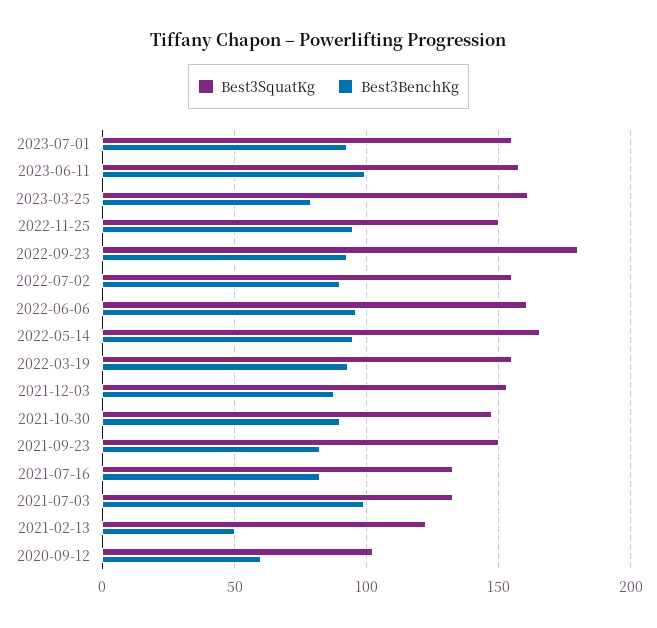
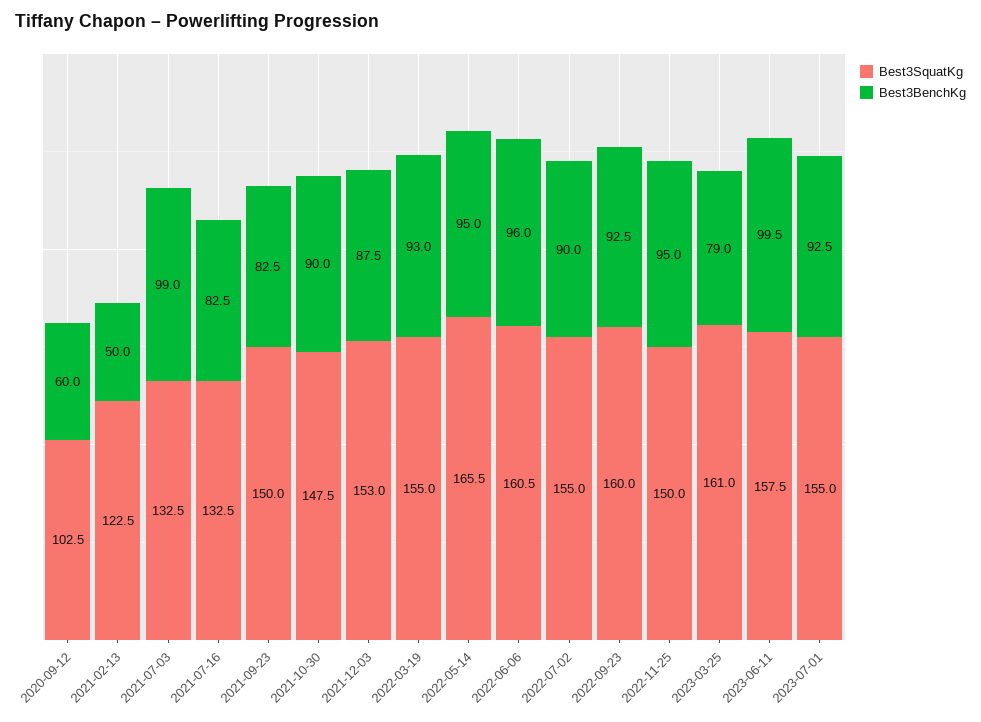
  {
    "Best3SquatKg": {
      "2023-07-01": 155,
      "2023-06-11": 157.5,
      "2023-03-25": 161,
      "2022-11-25": 150,
-     "2022-09-23": 180,
+     "2022-09-23": 160,
      "2022-07-02": 155,
      "2022-06-06": 160.5,
      "2022-05-14": 165.5,
      "2022-03-19": 155,
      "2021-12-03": 153,
      "2021-10-30": 147.5,
      "2021-09-23": 150,
      "2021-07-16": 132.5,
      "2021-07-03": 132.5,
      "2021-02-13": 122.5,
      "2020-09-12": 102.5
    },
    "Best3BenchKg": {
      "2023-07-01": 92.5,
      "2023-06-11": 99.5,
      "2023-03-25": 79,
      "2022-11-25": 95,
      "2022-09-23": 92.5,
      "2022-07-02": 90,
      "2022-06-06": 96,
      "2022-05-14": 95,
      "2022-03-19": 93,
      "2021-12-03": 87.5,
      "2021-10-30": 90,
      "2021-09-23": 82.5,
      "2021-07-16": 82.5,
      "2021-07-03": 99,
      "2021-02-13": 50,
      "2020-09-12": 60
    }
  }

